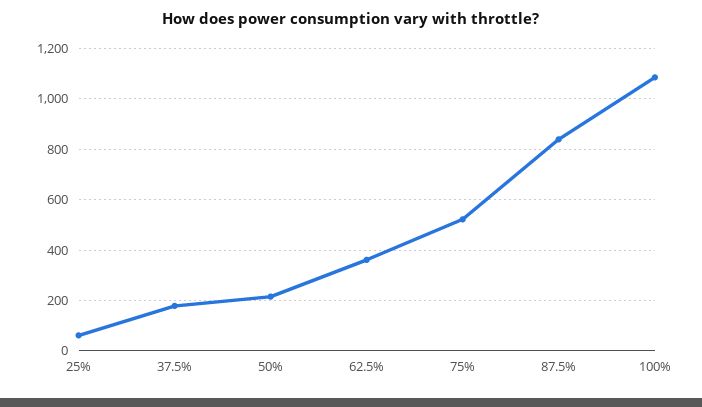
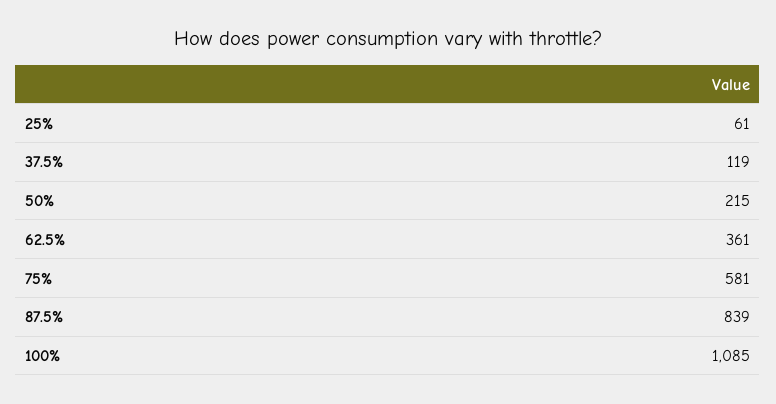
  {
    "25%": 61,
-   "37.5%": 175,
+   "37.5%": 119,
    "50%": 215,
    "62.5%": 361,
-   "75%": 525,
+   "75%": 581,
    "87.5%": 839,
    "100%": 1085
  }

